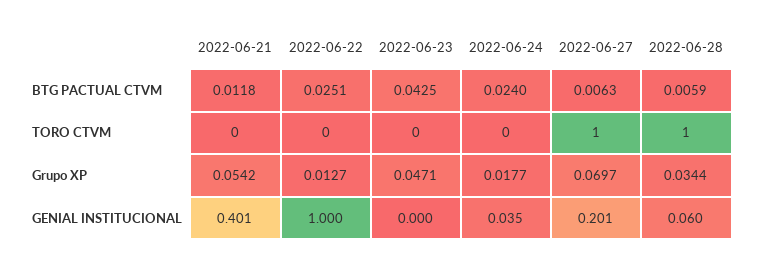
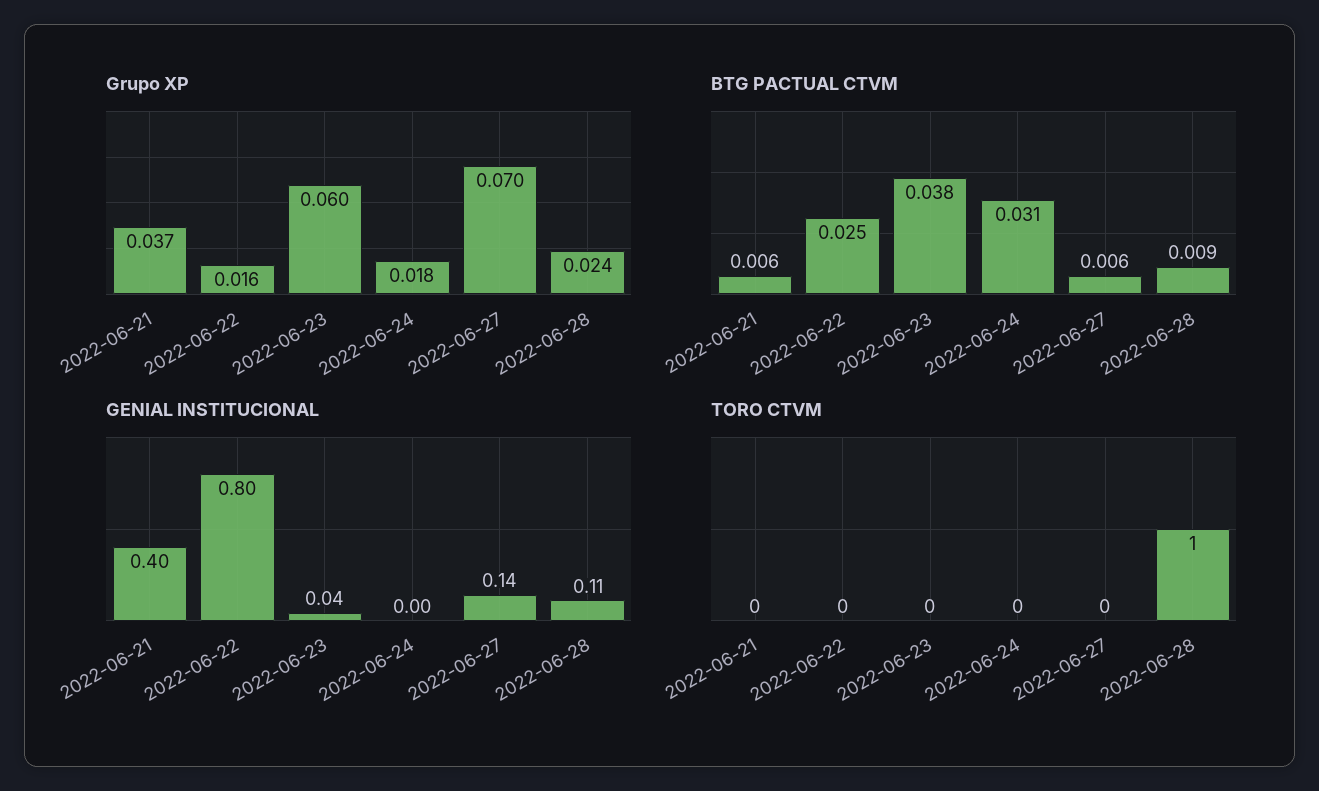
  {
    "BTG PACTUAL CTVM": {
-     "2022-06-21": 0.0118,
+     "2022-06-21": 0.006,
      "2022-06-22": 0.0251,
-     "2022-06-23": 0.0425,
+     "2022-06-23": 0.038,
-     "2022-06-24": 0.024,
+     "2022-06-24": 0.031,
      "2022-06-27": 0.0063,
-     "2022-06-28": 0.0059
+     "2022-06-28": 0.009
    },
    "TORO CTVM": {
      "2022-06-21": 0,
      "2022-06-22": 0,
      "2022-06-23": 0,
      "2022-06-24": 0,
-     "2022-06-27": 1,
+     "2022-06-27": 0,
      "2022-06-28": 1
    },
    "Grupo XP": {
-     "2022-06-21": 0.0542,
+     "2022-06-21": 0.037,
-     "2022-06-22": 0.0127,
+     "2022-06-22": 0.016,
-     "2022-06-23": 0.0471,
+     "2022-06-23": 0.06,
      "2022-06-24": 0.0177,
      "2022-06-27": 0.0697,
-     "2022-06-28": 0.0344
+     "2022-06-28": 0.024
    },
    "GENIAL INSTITUCIONAL": {
      "2022-06-21": 0.401,
-     "2022-06-22": 1,
+     "2022-06-22": 0.8,
-     "2022-06-23": 0,
+     "2022-06-23": 0.04,
-     "2022-06-24": 0.035,
+     "2022-06-24": 0,
-     "2022-06-27": 0.201,
+     "2022-06-27": 0.14,
-     "2022-06-28": 0.06
+     "2022-06-28": 0.11
    }
  }

